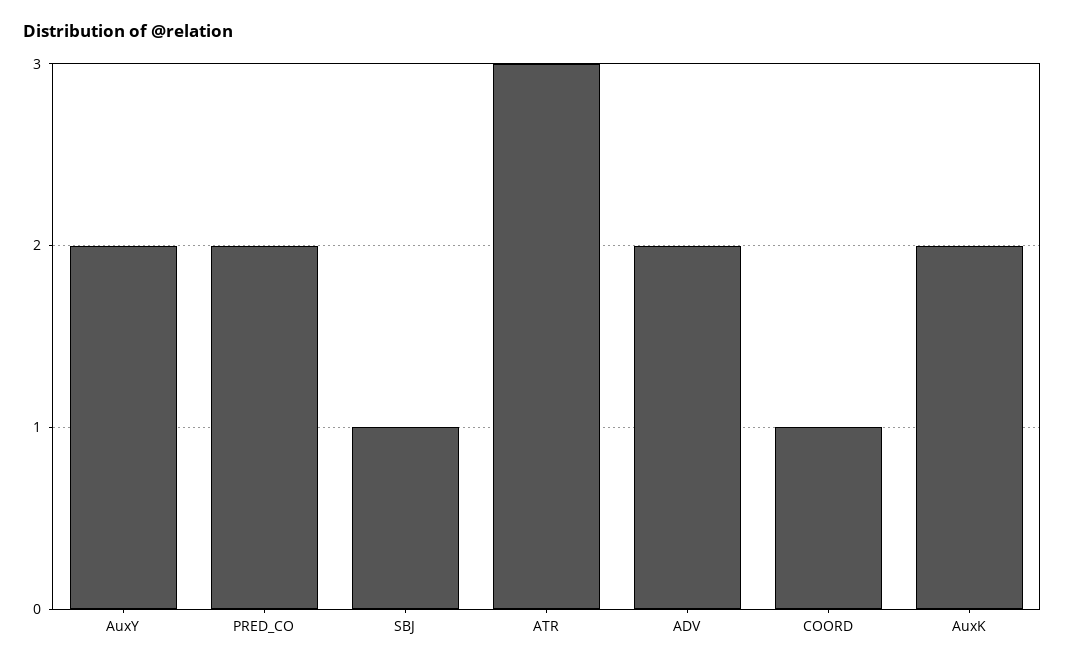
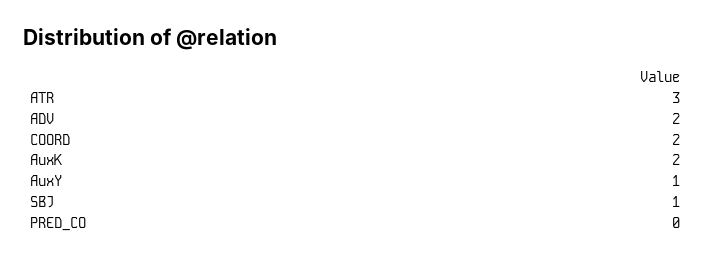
  {
-   "AuxY": 2,
+   "AuxY": 1,
-   "PRED_CO": 2,
+   "PRED_CO": 0,
    "SBJ": 1,
    "ATR": 3,
    "ADV": 2,
-   "COORD": 1,
+   "COORD": 2,
    "AuxK": 2
  }

